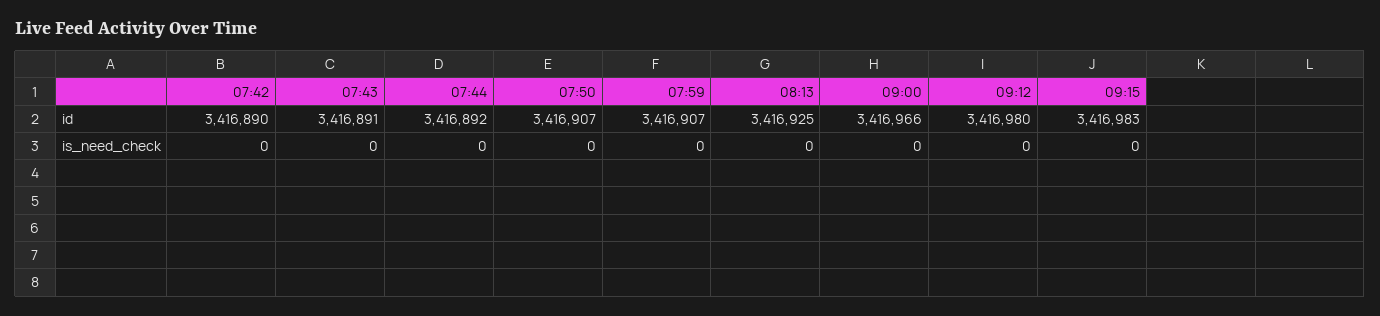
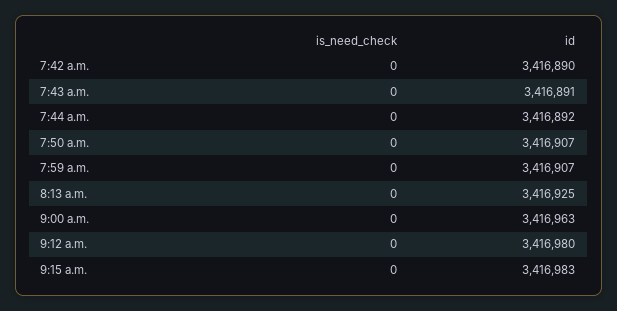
  {
    "07:42": {
      "id": 3416890,
      "is_need_check": 0
    },
    "07:43": {
      "id": 3416891,
      "is_need_check": 0
    },
    "07:44": {
      "id": 3416892,
      "is_need_check": 0
    },
    "07:50": {
      "id": 3416907,
      "is_need_check": 0
    },
    "07:59": {
      "id": 3416907,
      "is_need_check": 0
    },
    "08:13": {
      "id": 3416925,
      "is_need_check": 0
    },
    "09:00": {
-     "id": 3416966,
+     "id": 3416963,
      "is_need_check": 0
    },
    "09:12": {
      "id": 3416980,
      "is_need_check": 0
    },
    "09:15": {
      "id": 3416983,
      "is_need_check": 0
    }
  }

